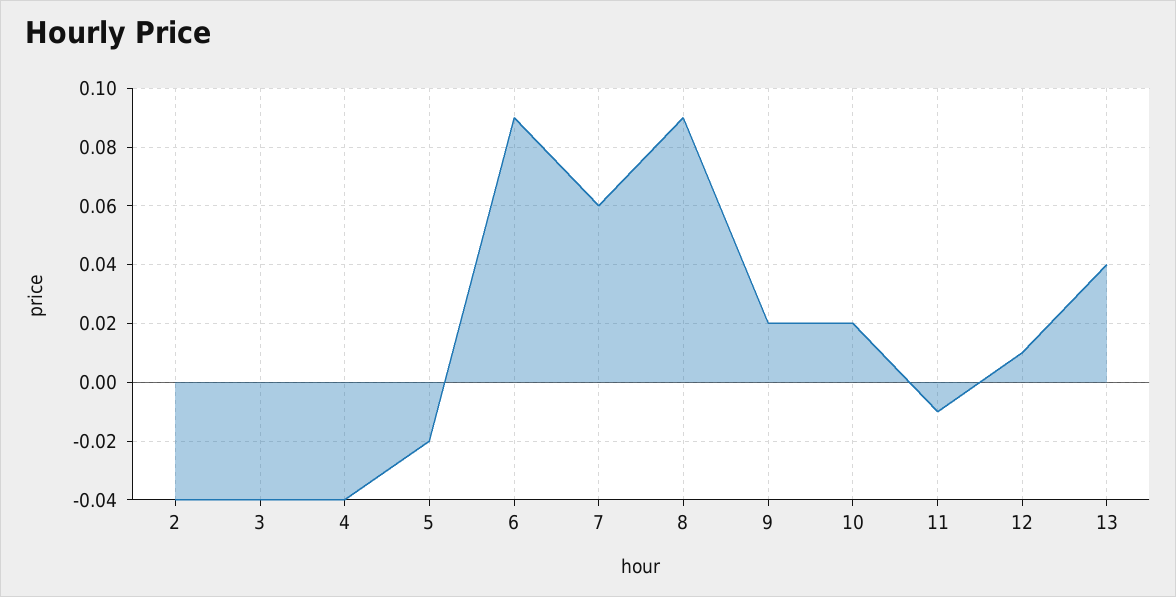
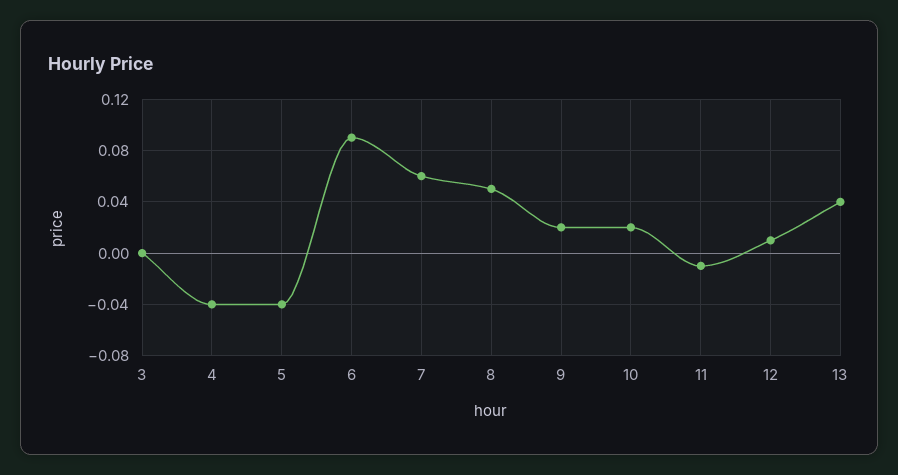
  {
-   "2": -0.04,
-   "3": -0.04,
+   "3": 0,
    "4": -0.04,
-   "5": -0.02,
+   "5": -0.04,
    "6": 0.09,
    "7": 0.06,
-   "8": 0.09,
+   "8": 0.05,
    "9": 0.02,
    "10": 0.02,
    "11": -0.01,
    "12": 0.01,
    "13": 0.04
  }

